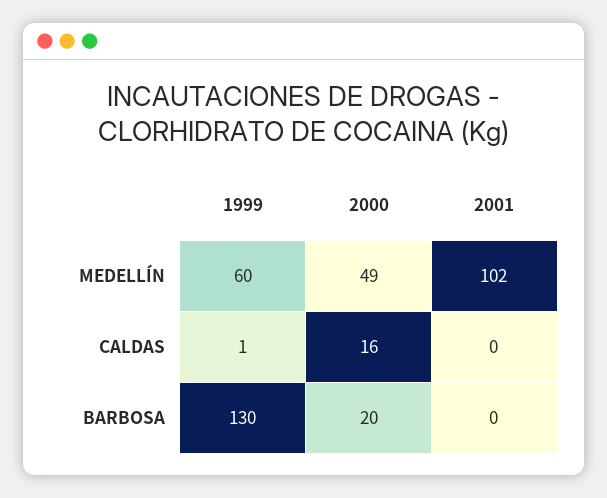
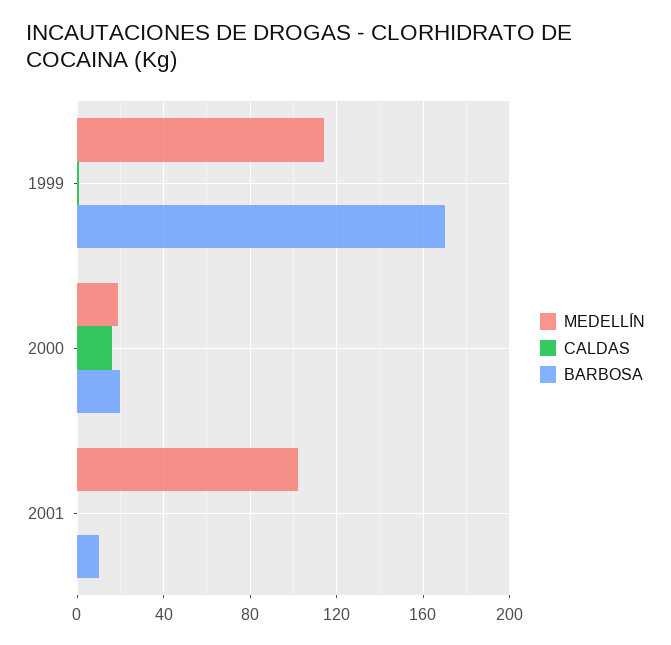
  {
    "MEDELLÍN": {
-     "1999": 60,
+     "1999": 115,
-     "2000": 49,
+     "2000": 20,
      "2001": 102
    },
    "CALDAS": {
      "1999": 1,
      "2000": 16,
      "2001": 0
    },
    "BARBOSA": {
-     "1999": 130,
+     "1999": 170,
      "2000": 20,
-     "2001": 0
+     "2001": 10
    }
  }

